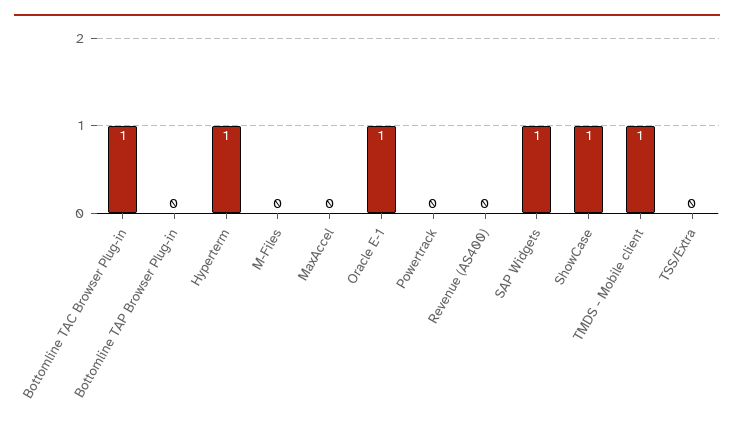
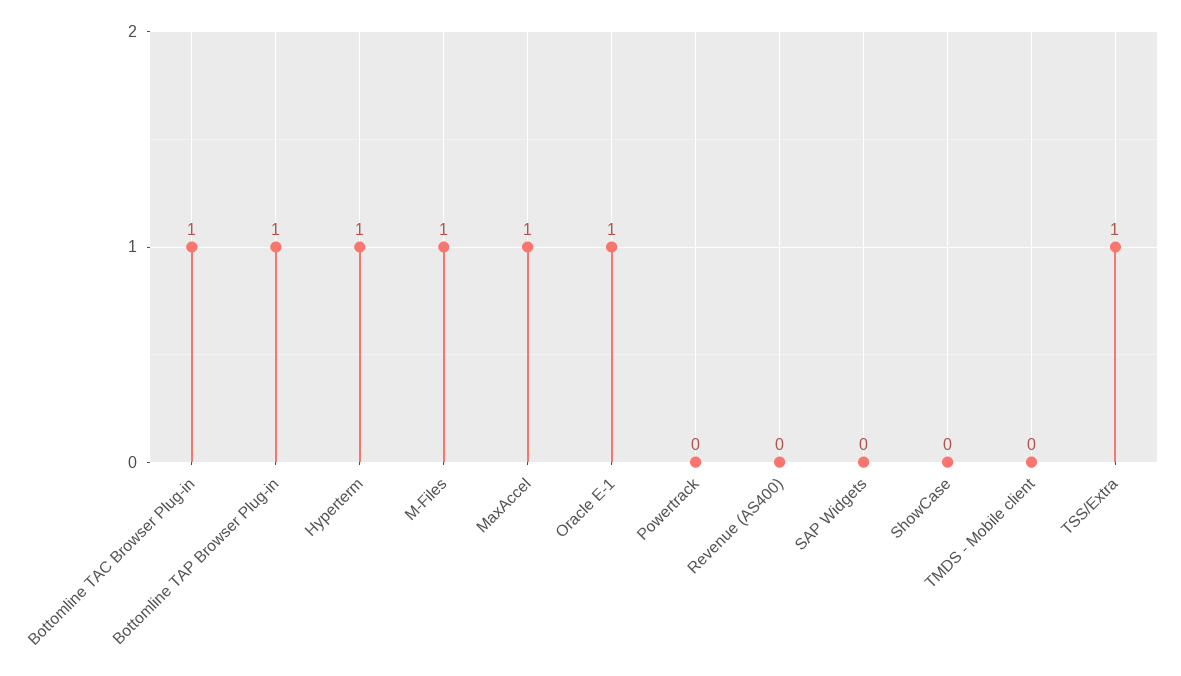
  {
    "Bottomline TAC Browser Plug-in": 1,
-   "Bottomline TAP Browser Plug-in": 0,
+   "Bottomline TAP Browser Plug-in": 1,
    "Hyperterm": 1,
-   "M-Files": 0,
+   "M-Files": 1,
-   "MaxAccel": 0,
+   "MaxAccel": 1,
    "Oracle E-1": 1,
    "Powertrack": 0,
    "Revenue (AS400)": 0,
-   "SAP Widgets": 1,
+   "SAP Widgets": 0,
-   "ShowCase": 1,
+   "ShowCase": 0,
-   "TMDS - Mobile client": 1,
+   "TMDS - Mobile client": 0,
-   "TSS/Extra": 0
+   "TSS/Extra": 1
  }

